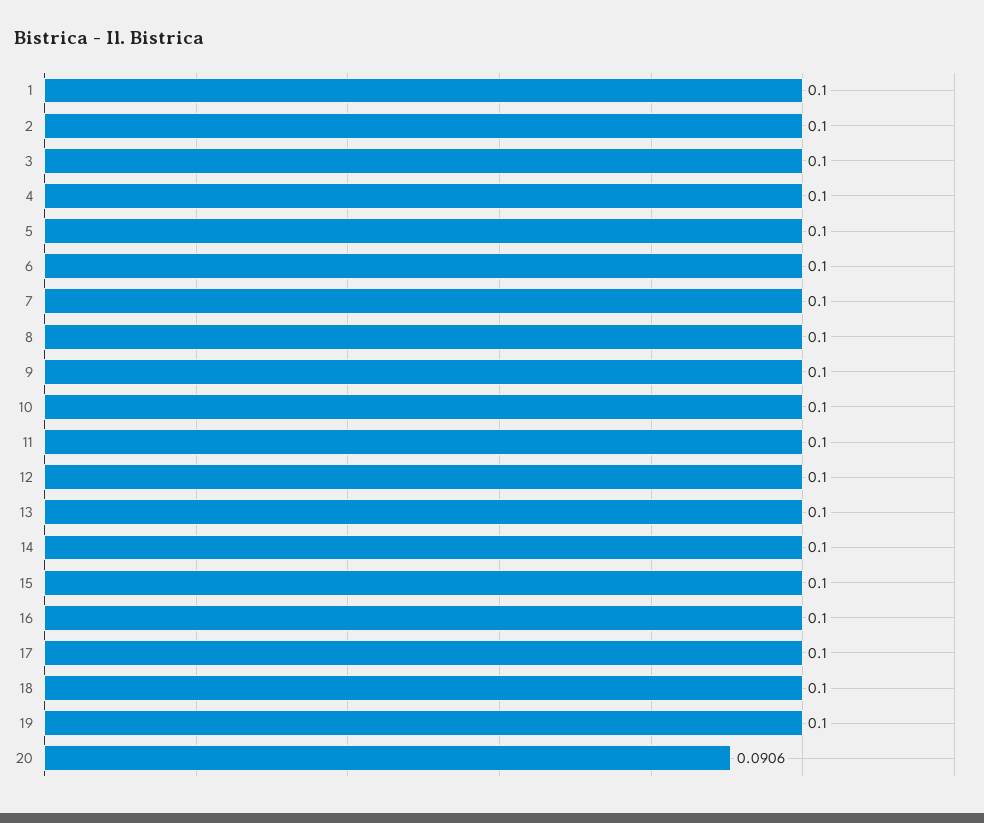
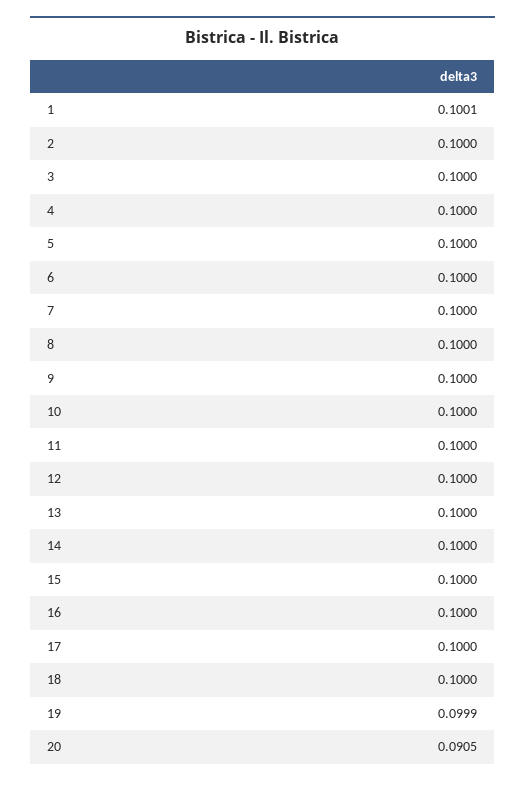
  {
-   "1": 0.1,
+   "1": 0.1001,
    "2": 0.1,
    "3": 0.1,
    "4": 0.1,
    "5": 0.1,
    "6": 0.1,
    "7": 0.1,
    "8": 0.1,
    "9": 0.1,
    "10": 0.1,
    "11": 0.1,
    "12": 0.1,
    "13": 0.1,
    "14": 0.1,
    "15": 0.1,
    "16": 0.1,
    "17": 0.1,
    "18": 0.1,
-   "19": 0.1,
+   "19": 0.0999,
-   "20": 0.0906
+   "20": 0.0905
  }

